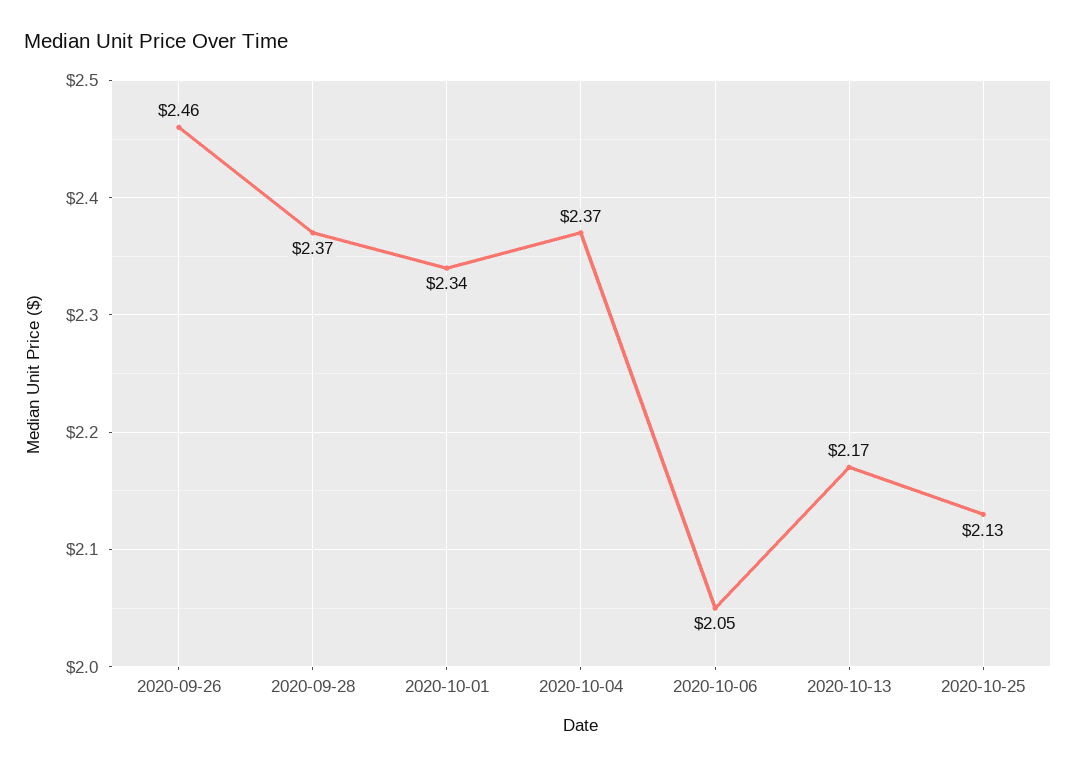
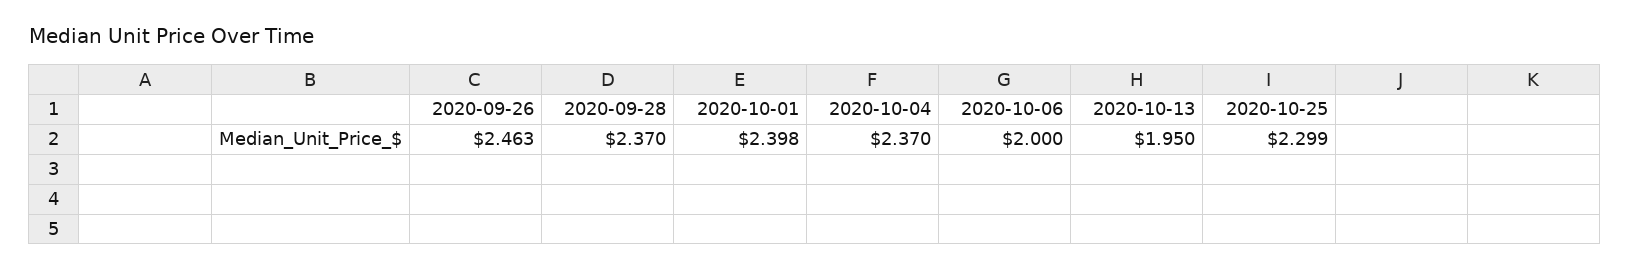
  {
    "2020-09-26": 2.463,
    "2020-09-28": 2.37,
-   "2020-10-01": 2.34,
+   "2020-10-01": 2.398,
    "2020-10-04": 2.37,
-   "2020-10-06": 2.05,
+   "2020-10-06": 2,
-   "2020-10-13": 2.17,
+   "2020-10-13": 1.95,
-   "2020-10-25": 2.13
+   "2020-10-25": 2.299
  }

